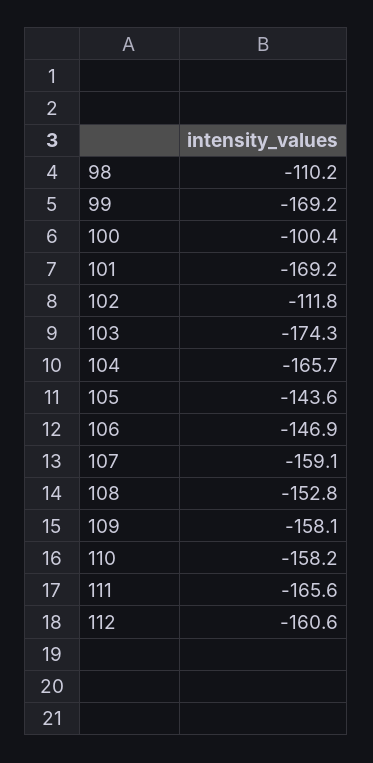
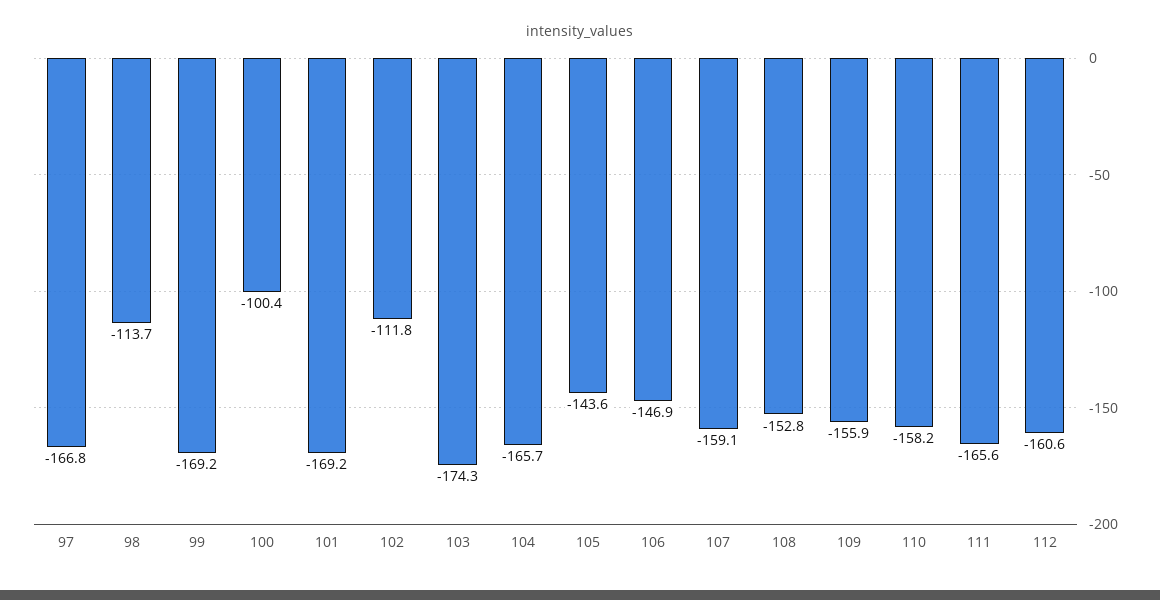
  {
-   "98": -110.2,
+   "98": -113.7,
    "99": -169.2,
    "100": -100.4,
    "101": -169.2,
    "102": -111.8,
    "103": -174.3,
    "104": -165.7,
    "105": -143.6,
    "106": -146.9,
    "107": -159.1,
    "108": -152.8,
-   "109": -158.1,
+   "109": -155.9,
    "110": -158.2,
    "111": -165.6,
-   "112": -160.6
+   "112": -160.6,
+   "97": -166.8
  }

